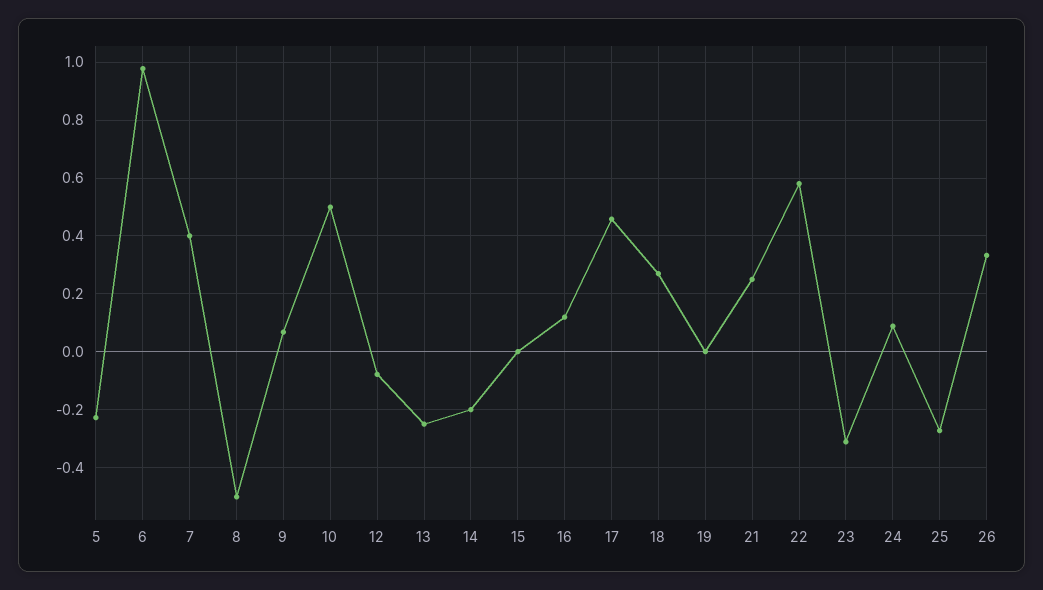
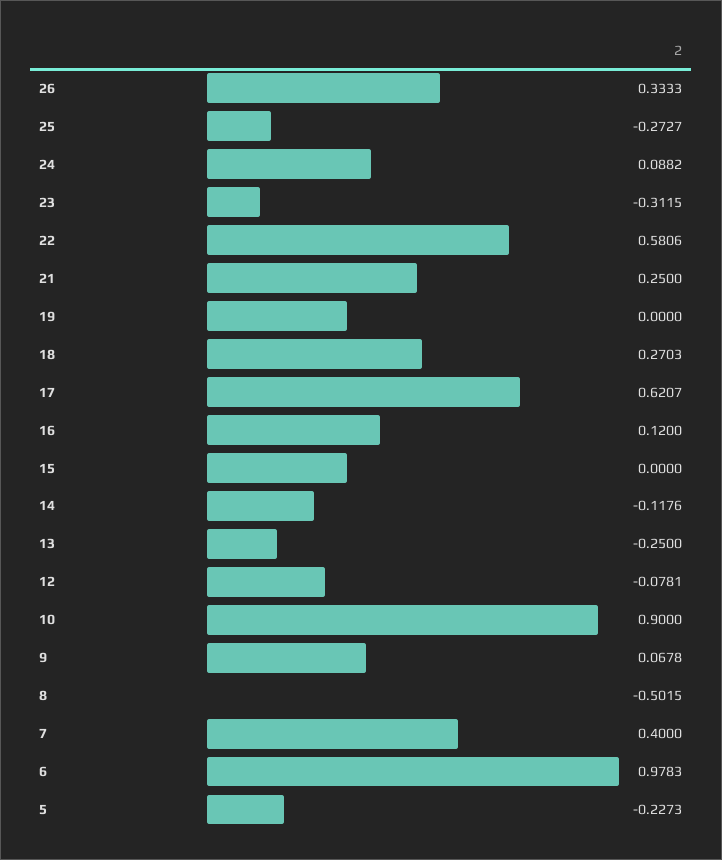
  {
    "5": -0.2273,
    "6": 0.9783,
    "7": 0.4,
    "8": -0.5015,
    "9": 0.0678,
-   "10": 0.5,
+   "10": 0.9,
    "12": -0.0781,
    "13": -0.25,
-   "14": -0.2,
+   "14": -0.1176,
    "15": 0,
    "16": 0.12,
-   "17": 0.45,
+   "17": 0.6207,
    "18": 0.2703,
    "19": 0,
    "21": 0.25,
    "22": 0.5806,
    "23": -0.3115,
    "24": 0.0882,
    "25": -0.2727,
    "26": 0.3333
  }

